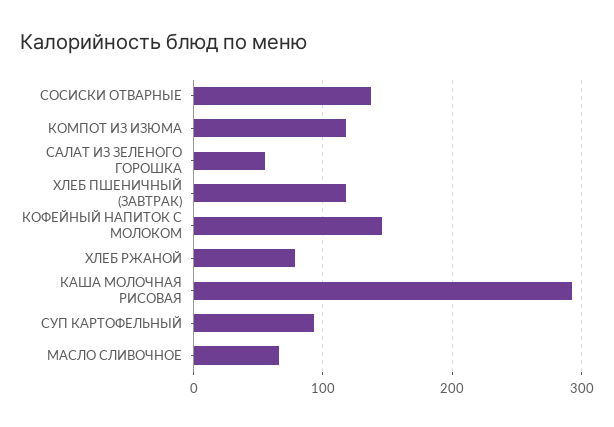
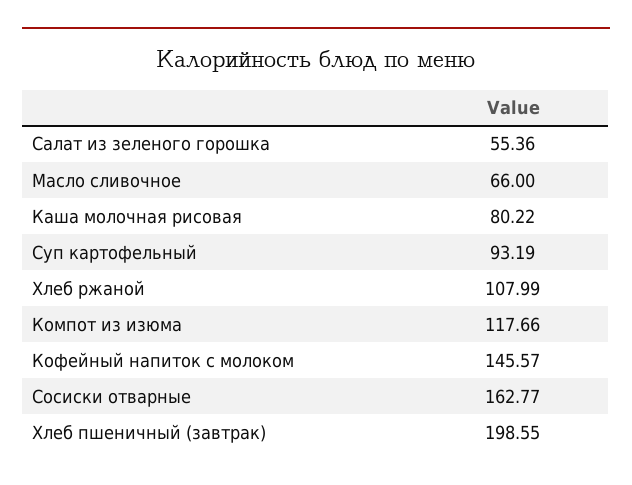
  {
-   "СОСИСКИ ОТВАРНЫЕ": 140,
+   "СОСИСКИ ОТВАРНЫЕ": 162.77,
    "КОМПОТ ИЗ ИЗЮМА": 117.66,
    "САЛАТ ИЗ ЗЕЛЕНОГО ГОРОШКА": 55.36,
-   "ХЛЕБ ПШЕНИЧНЫЙ (ЗАВТРАК)": 120,
+   "ХЛЕБ ПШЕНИЧНЫЙ (ЗАВТРАК)": 198.55,
    "КОФЕЙНЫЙ НАПИТОК С МОЛОКОМ": 145.57,
-   "ХЛЕБ РЖАНОЙ": 80,
+   "ХЛЕБ РЖАНОЙ": 107.99,
-   "КАША МОЛОЧНАЯ РИСОВАЯ": 290,
+   "КАША МОЛОЧНАЯ РИСОВАЯ": 80.22,
    "СУП КАРТОФЕЛЬНЫЙ": 93.19,
    "МАСЛО СЛИВОЧНОЕ": 66
  }

